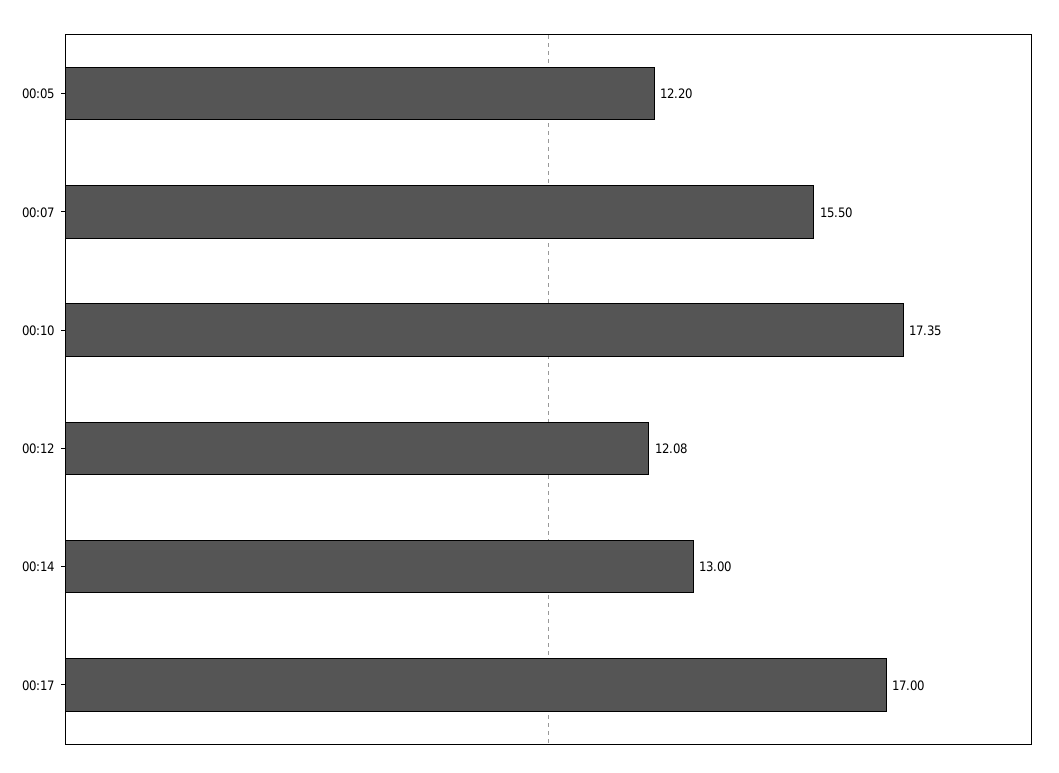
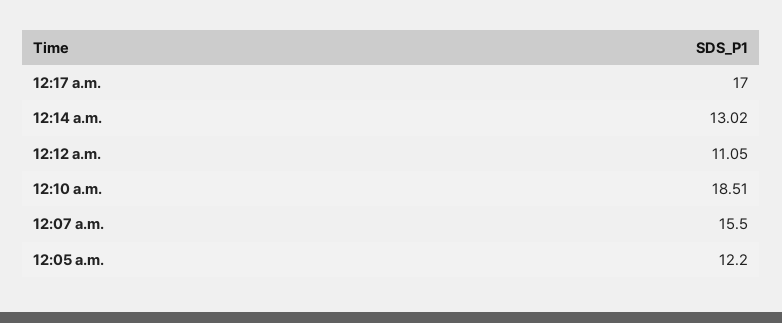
  {
    "00:05": 12.2,
    "00:07": 15.5,
-   "00:10": 17.35,
+   "00:10": 18.51,
-   "00:12": 12.08,
+   "00:12": 11.05,
-   "00:14": 13,
+   "00:14": 13.02,
    "00:17": 17
  }

